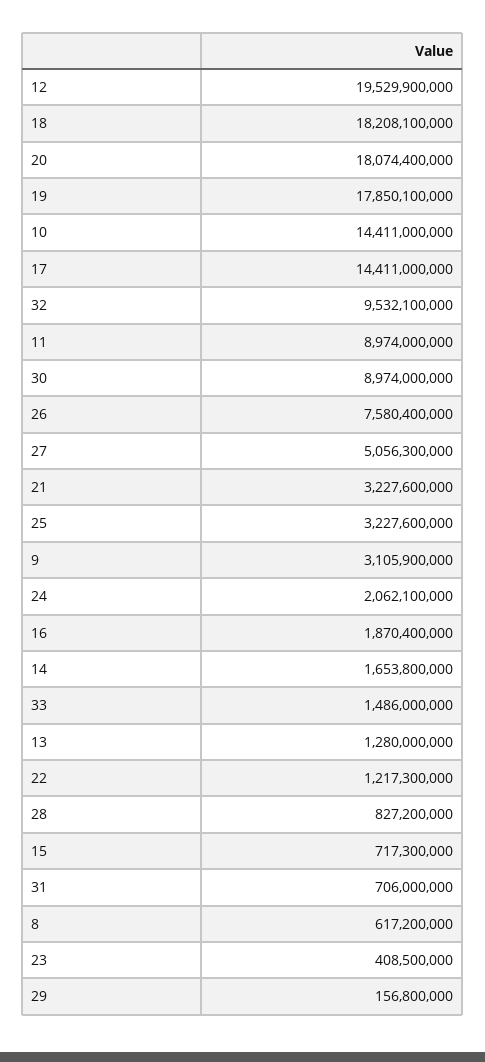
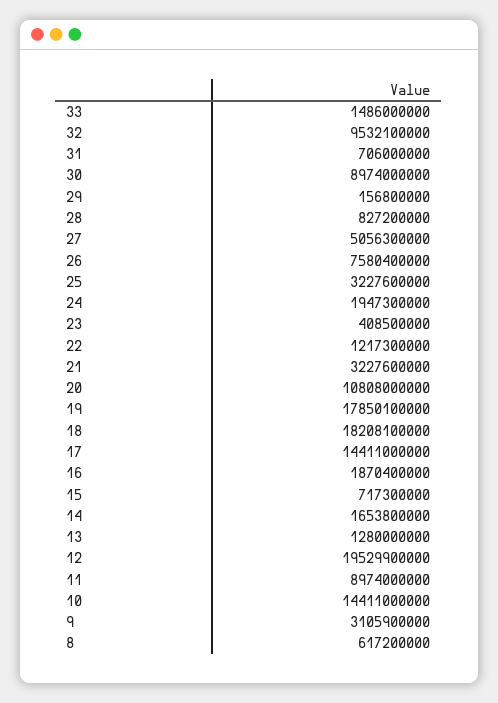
  {
    "12": 19529900000,
    "18": 18208100000,
-   "20": 18074400000,
+   "20": 10808000000,
    "19": 17850100000,
    "10": 14411000000,
    "17": 14411000000,
    "32": 9532100000,
    "11": 8974000000,
    "30": 8974000000,
    "26": 7580400000,
    "27": 5056300000,
    "21": 3227600000,
    "25": 3227600000,
    "9": 3105900000,
-   "24": 2062100000,
+   "24": 1947300000,
    "16": 1870400000,
    "14": 1653800000,
    "33": 1486000000,
    "13": 1280000000,
    "22": 1217300000,
    "28": 827200000,
    "15": 717300000,
    "31": 706000000,
    "8": 617200000,
    "23": 408500000,
    "29": 156800000
  }

